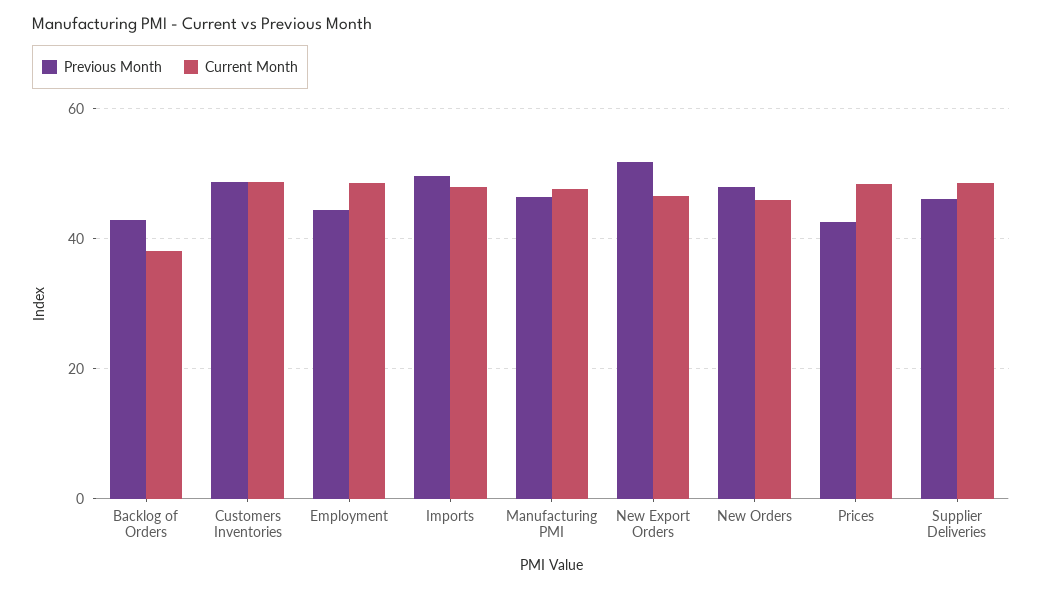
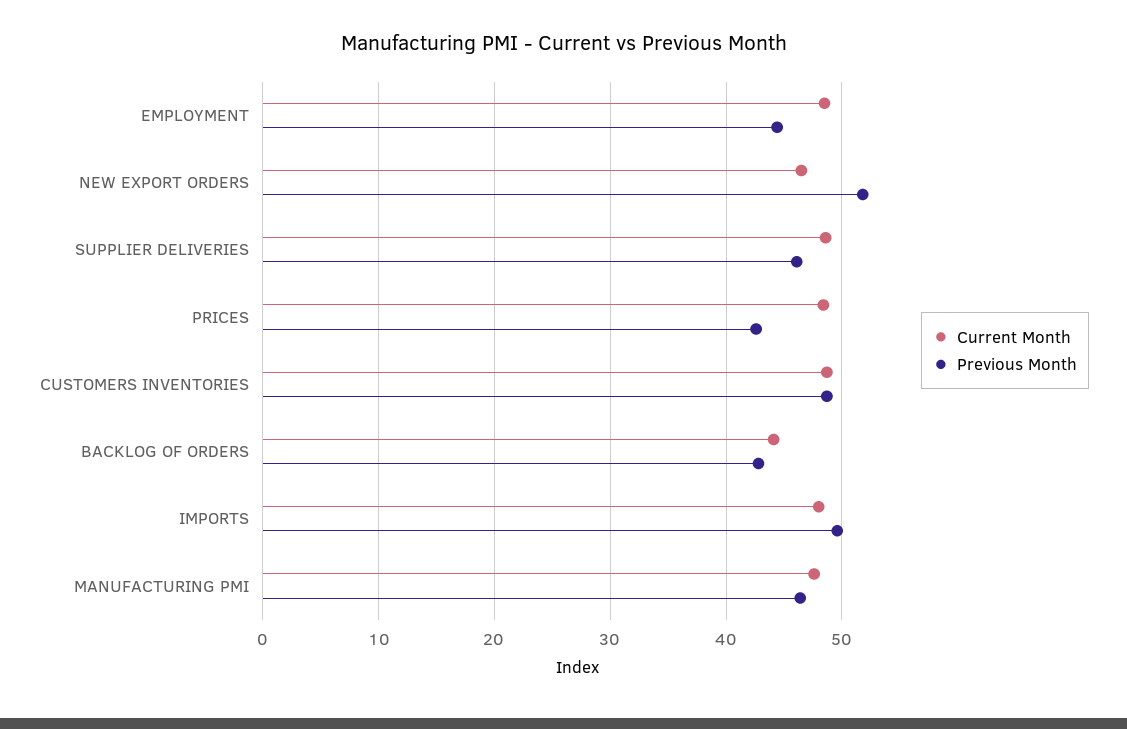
  {
    "Previous Month": {
      "Backlog of Orders": 43,
      "Customers Inventories": 49,
      "Employment": 44,
      "Imports": 50,
      "Manufacturing PMI": 46,
      "New Export Orders": 52,
-     "New Orders": 48,
      "Prices": 43,
      "Supplier Deliveries": 46
    },
    "Current Month": {
-     "Backlog of Orders": 38,
+     "Backlog of Orders": 44,
      "Customers Inventories": 49,
      "Employment": 49,
      "Imports": 48,
      "Manufacturing PMI": 48,
      "New Export Orders": 47,
-     "New Orders": 46,
      "Prices": 48,
      "Supplier Deliveries": 49
    }
  }

